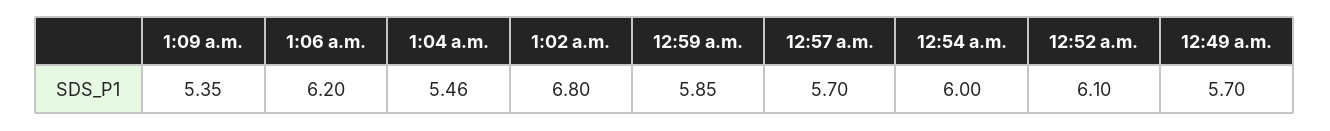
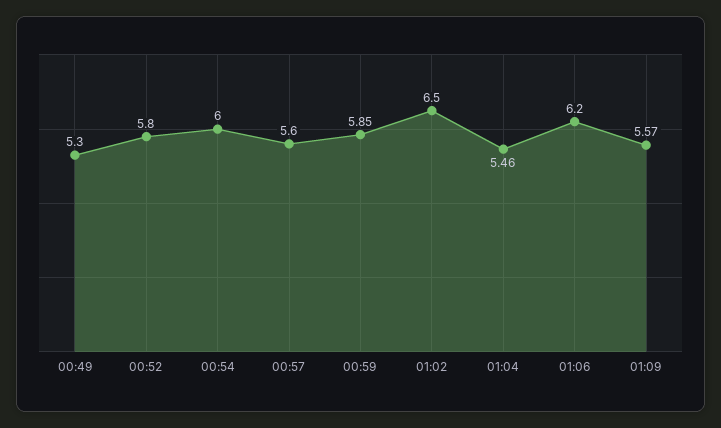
  {
-   "1:09 a.m.": 5.35,
+   "1:09 a.m.": 5.57,
    "1:06 a.m.": 6.2,
    "1:04 a.m.": 5.46,
-   "1:02 a.m.": 6.8,
+   "1:02 a.m.": 6.5,
    "12:59 a.m.": 5.85,
-   "12:57 a.m.": 5.7,
+   "12:57 a.m.": 5.6,
    "12:54 a.m.": 6,
-   "12:52 a.m.": 6.1,
+   "12:52 a.m.": 5.8,
-   "12:49 a.m.": 5.7
+   "12:49 a.m.": 5.3
  }

